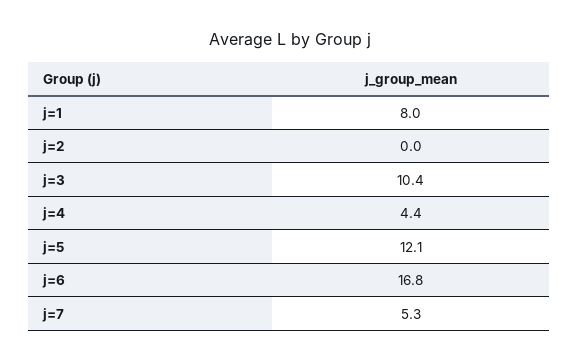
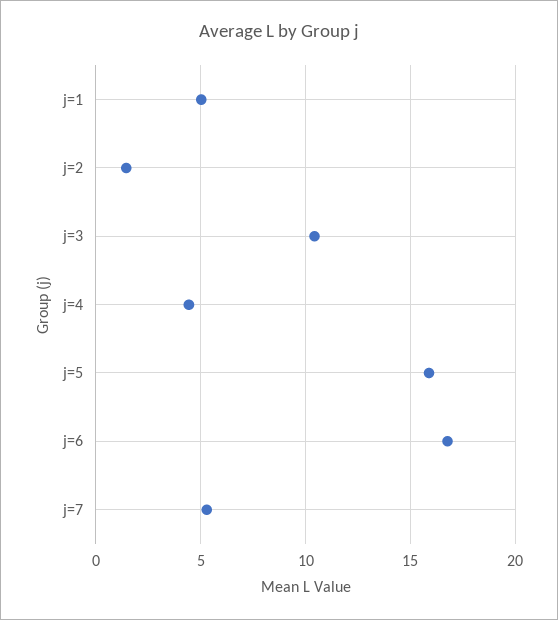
  {
-   "j=1": 8,
+   "j=1": 5,
-   "j=2": 0,
+   "j=2": 1.5,
    "j=3": 10.4,
    "j=4": 4.4,
-   "j=5": 12.1,
+   "j=5": 16,
    "j=6": 16.8,
    "j=7": 5.3
  }

